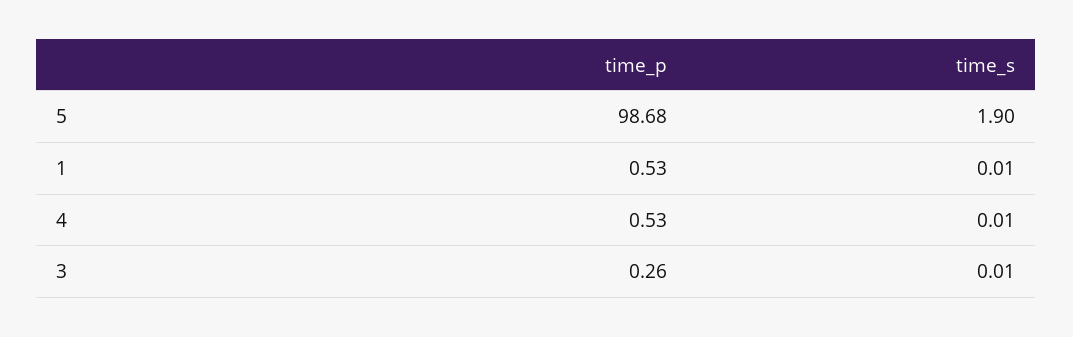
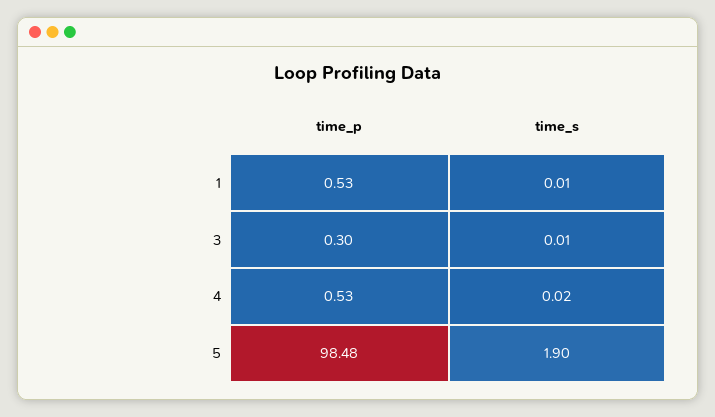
  {
    "time_p": {
-     "5": 98.68,
+     "5": 98.48,
      "1": 0.53,
      "4": 0.53,
-     "3": 0.26
+     "3": 0.3
    },
    "time_s": {
      "5": 1.9,
      "1": 0.01,
-     "4": 0.01,
+     "4": 0.02,
      "3": 0.01
    }
  }

